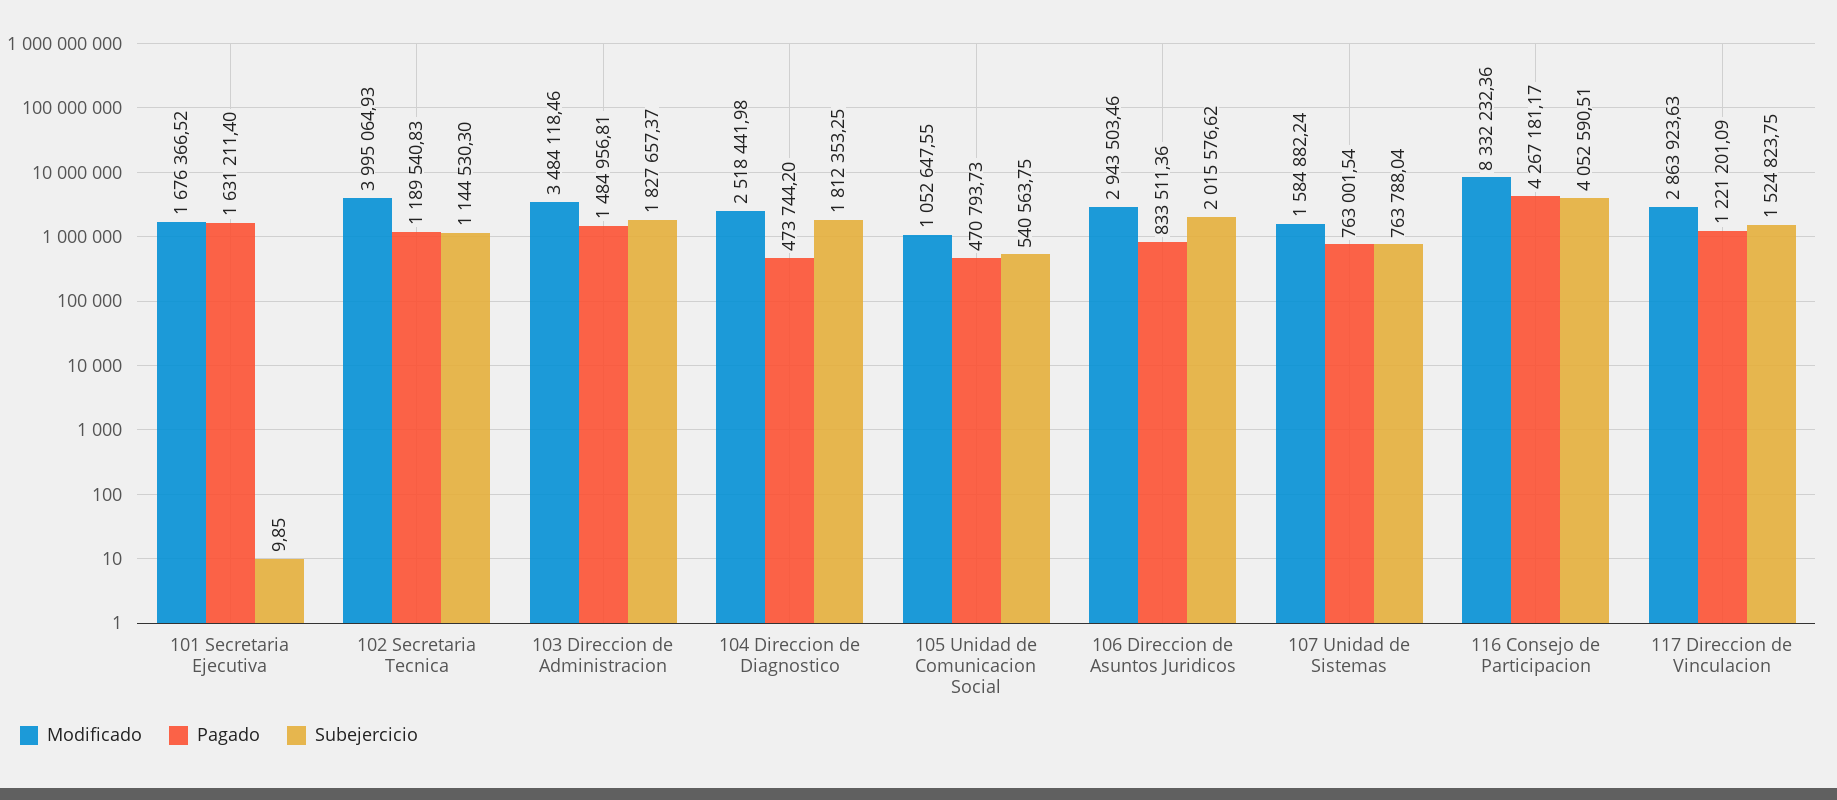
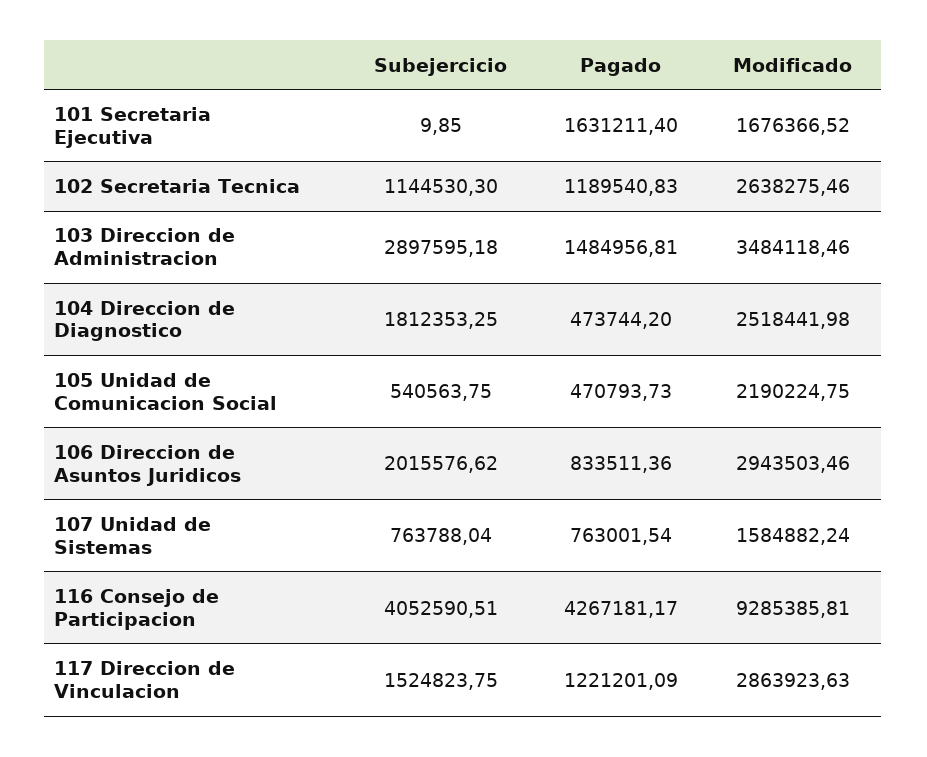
  {
    "Modificado": {
      "101 Secretaria Ejecutiva": 1676366.52,
-     "102 Secretaria Tecnica": 3995064.93,
+     "102 Secretaria Tecnica": 2638275.46,
      "103 Direccion de Administracion": 3484118.46,
      "104 Direccion de Diagnostico": 2518441.98,
-     "105 Unidad de Comunicacion Social": 1052647.55,
+     "105 Unidad de Comunicacion Social": 2190224.75,
      "106 Direccion de Asuntos Juridicos": 2943503.46,
      "107 Unidad de Sistemas": 1584882.24,
-     "116 Consejo de Participacion": 8332232.36,
+     "116 Consejo de Participacion": 9285385.81,
      "117 Direccion de Vinculacion": 2863923.63
    },
    "Pagado": {
      "101 Secretaria Ejecutiva": 1631211.4,
      "102 Secretaria Tecnica": 1189540.83,
      "103 Direccion de Administracion": 1484956.81,
      "104 Direccion de Diagnostico": 473744.2,
      "105 Unidad de Comunicacion Social": 470793.73,
      "106 Direccion de Asuntos Juridicos": 833511.36,
      "107 Unidad de Sistemas": 763001.54,
      "116 Consejo de Participacion": 4267181.17,
      "117 Direccion de Vinculacion": 1221201.09
    },
    "Subejercicio": {
      "101 Secretaria Ejecutiva": 9.85,
      "102 Secretaria Tecnica": 1144530.3,
-     "103 Direccion de Administracion": 1827657.37,
+     "103 Direccion de Administracion": 2897595.18,
      "104 Direccion de Diagnostico": 1812353.25,
      "105 Unidad de Comunicacion Social": 540563.75,
      "106 Direccion de Asuntos Juridicos": 2015576.62,
      "107 Unidad de Sistemas": 763788.04,
      "116 Consejo de Participacion": 4052590.51,
      "117 Direccion de Vinculacion": 1524823.75
    }
  }

